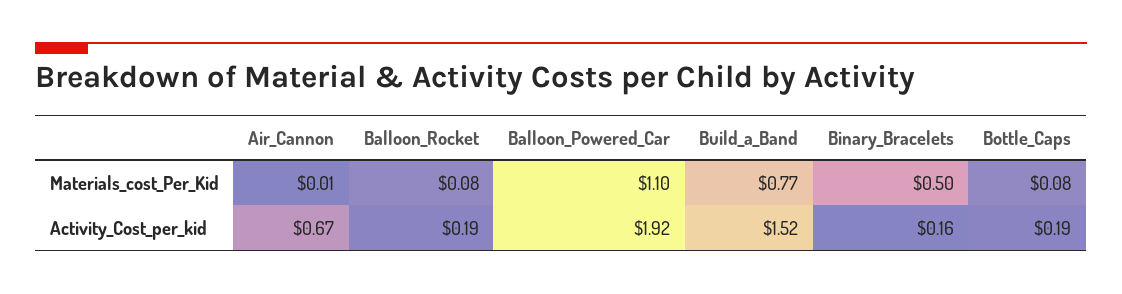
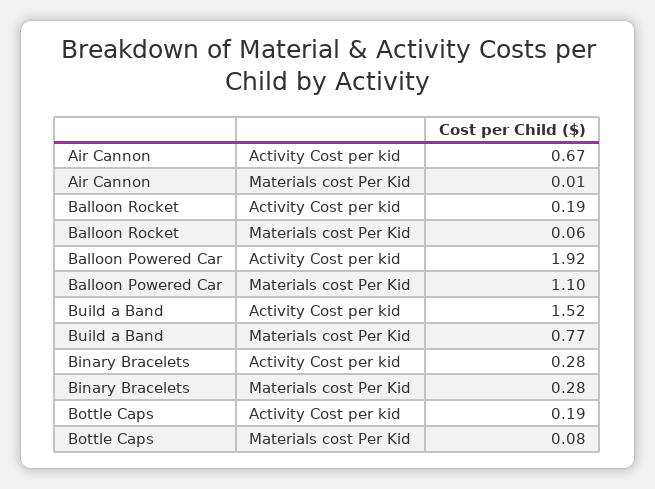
  {
    "Air_Cannon": {
      "Materials_cost_Per_Kid": 0.01,
      "Activity_Cost_per_kid": 0.67
    },
    "Balloon_Rocket": {
-     "Materials_cost_Per_Kid": 0.08,
+     "Materials_cost_Per_Kid": 0.06,
      "Activity_Cost_per_kid": 0.19
    },
    "Balloon_Powered_Car": {
      "Materials_cost_Per_Kid": 1.1,
      "Activity_Cost_per_kid": 1.92
    },
    "Build_a_Band": {
      "Materials_cost_Per_Kid": 0.77,
      "Activity_Cost_per_kid": 1.52
    },
    "Binary_Bracelets": {
-     "Materials_cost_Per_Kid": 0.5,
+     "Materials_cost_Per_Kid": 0.28,
-     "Activity_Cost_per_kid": 0.16
+     "Activity_Cost_per_kid": 0.28
    },
    "Bottle_Caps": {
      "Materials_cost_Per_Kid": 0.08,
      "Activity_Cost_per_kid": 0.19
    }
  }

